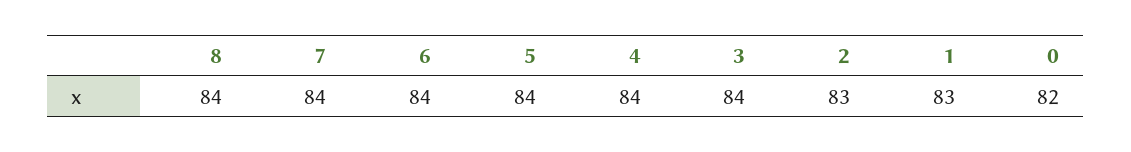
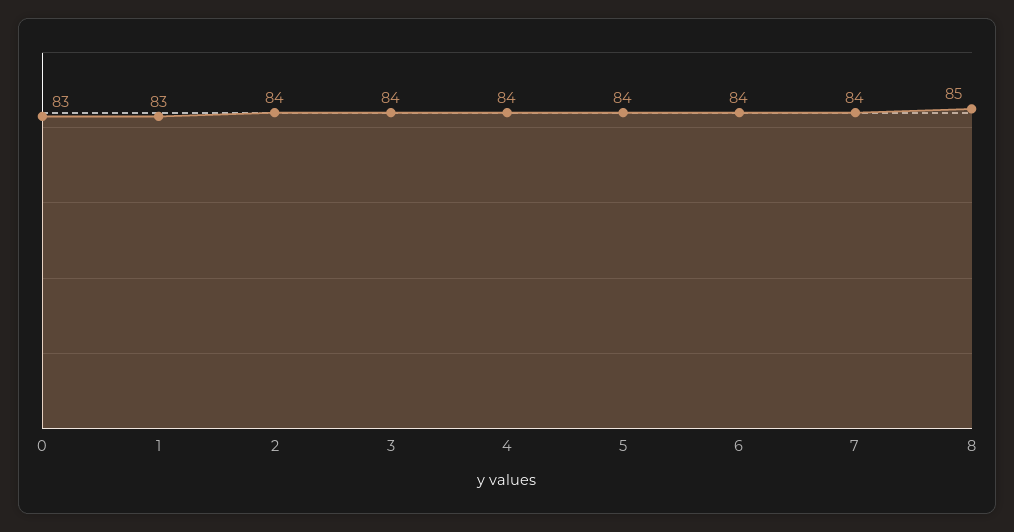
  {
-   "8": 84,
+   "8": 85,
    "7": 84,
    "6": 84,
    "5": 84,
    "4": 84,
    "3": 84,
-   "2": 83,
+   "2": 84,
    "1": 83,
-   "0": 82
+   "0": 83
  }

